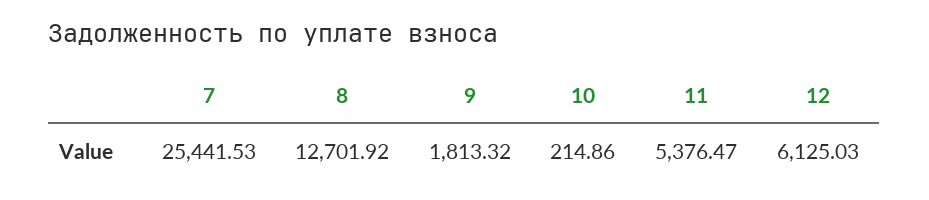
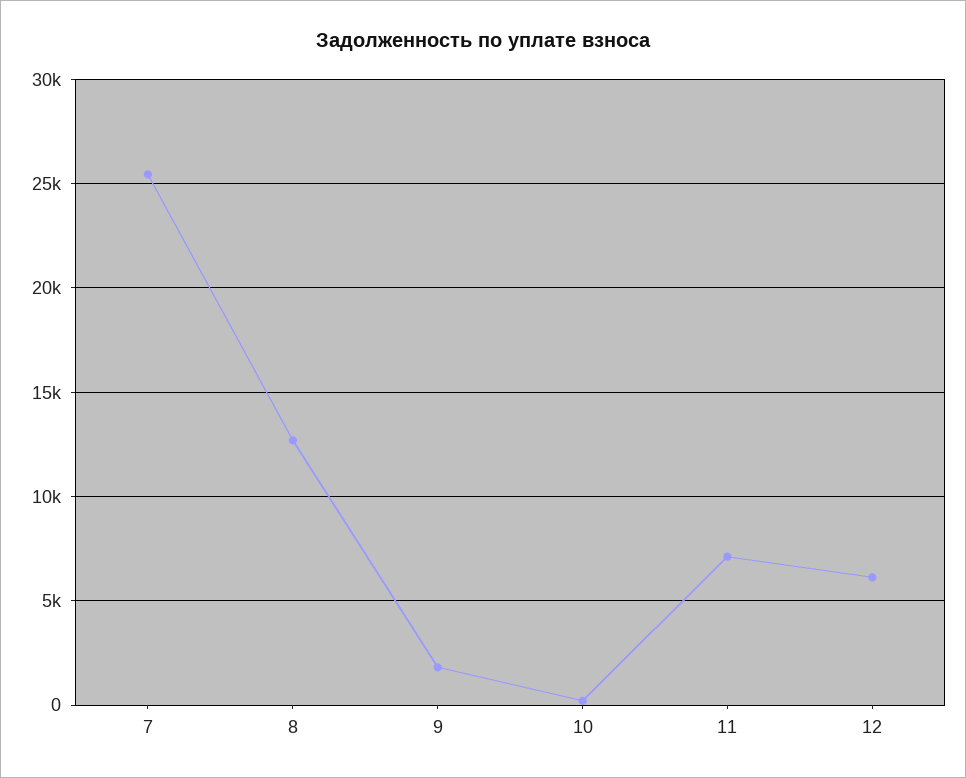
  {
    "7": 25441.53,
    "8": 12701.92,
    "9": 1813.32,
    "10": 214.86,
-   "11": 5376.47,
+   "11": 7000,
    "12": 6125.03
  }

